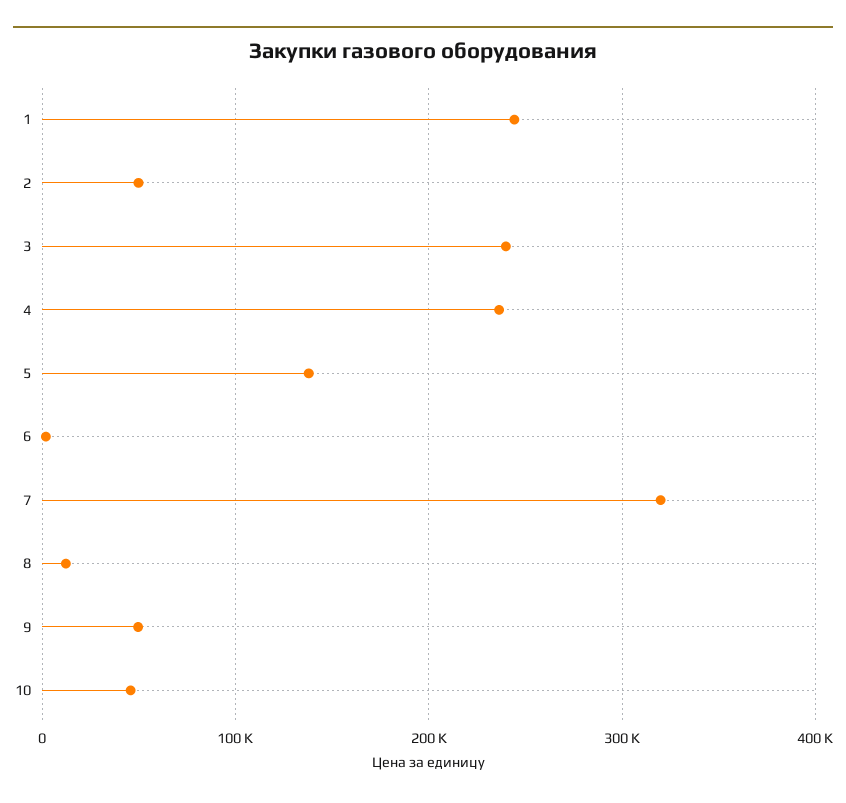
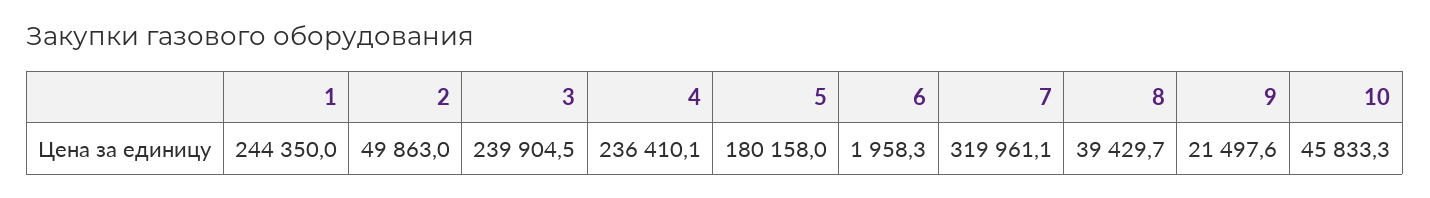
  {
    "1": 244350,
    "2": 49863,
    "3": 239904.5,
    "4": 236410.1,
-   "5": 140000,
+   "5": 180158,
    "6": 1958.3,
    "7": 319961.1,
-   "8": 10000,
+   "8": 39429.7,
-   "9": 50000,
+   "9": 21497.6,
    "10": 45833.3
  }

